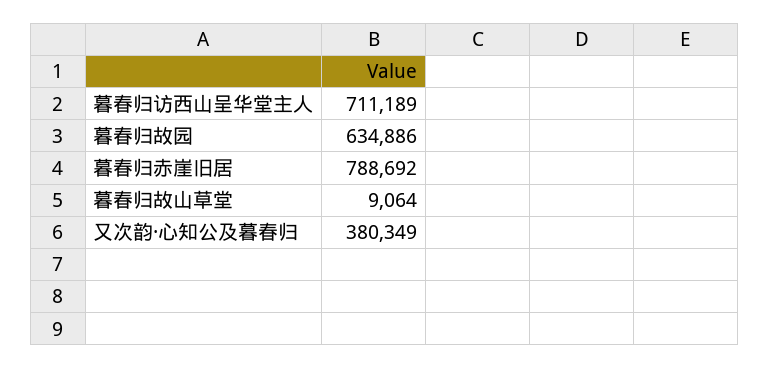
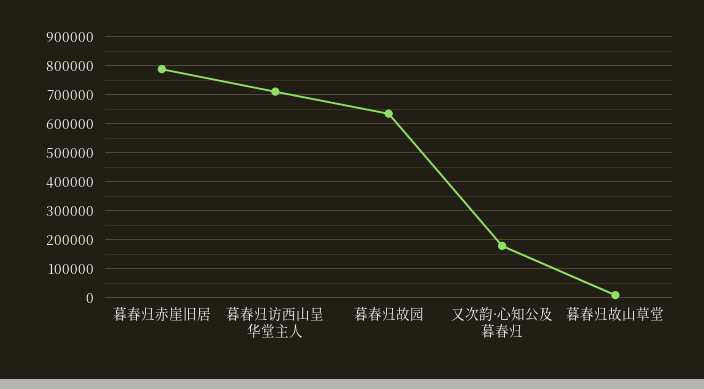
  {
    "暮春归访西山呈华堂主人": 711189,
    "暮春归故园": 634886,
    "暮春归赤崖旧居": 788692,
    "暮春归故山草堂": 9064,
-   "又次韵·心知公及暮春归": 380349
+   "又次韵·心知公及暮春归": 175000
  }

